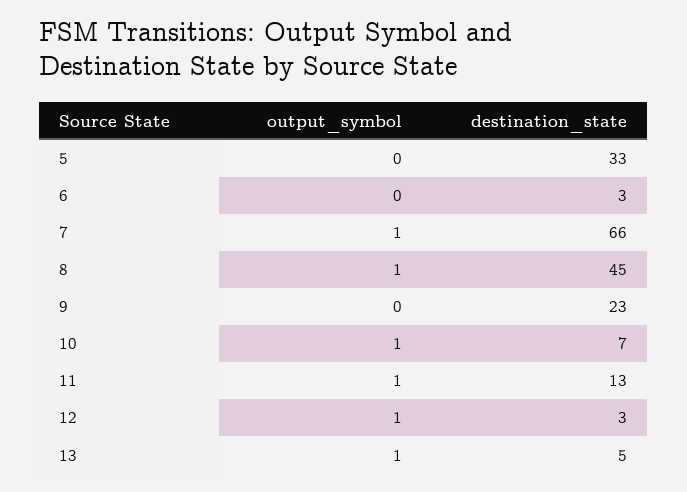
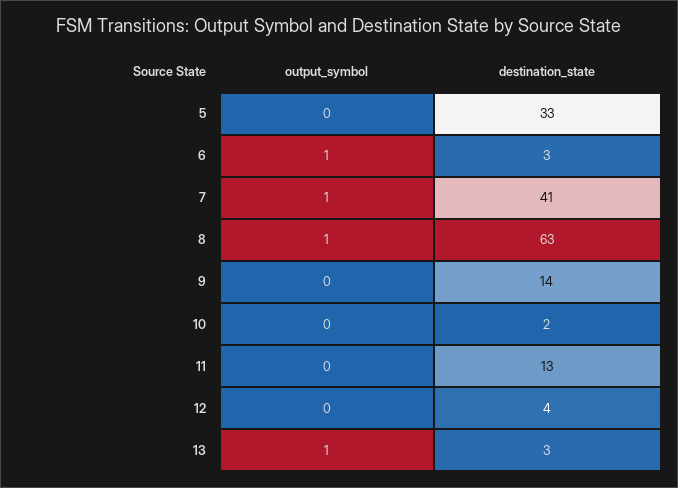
  {
    "output_symbol": {
      "5": 0,
-     "6": 0,
+     "6": 1,
      "7": 1,
      "8": 1,
      "9": 0,
-     "10": 1,
+     "10": 0,
-     "11": 1,
+     "11": 0,
-     "12": 1,
+     "12": 0,
      "13": 1
    },
    "destination_state": {
      "5": 33,
      "6": 3,
-     "7": 66,
+     "7": 41,
-     "8": 45,
+     "8": 63,
-     "9": 23,
+     "9": 14,
-     "10": 7,
+     "10": 2,
      "11": 13,
-     "12": 3,
+     "12": 4,
-     "13": 5
+     "13": 3
    }
  }

